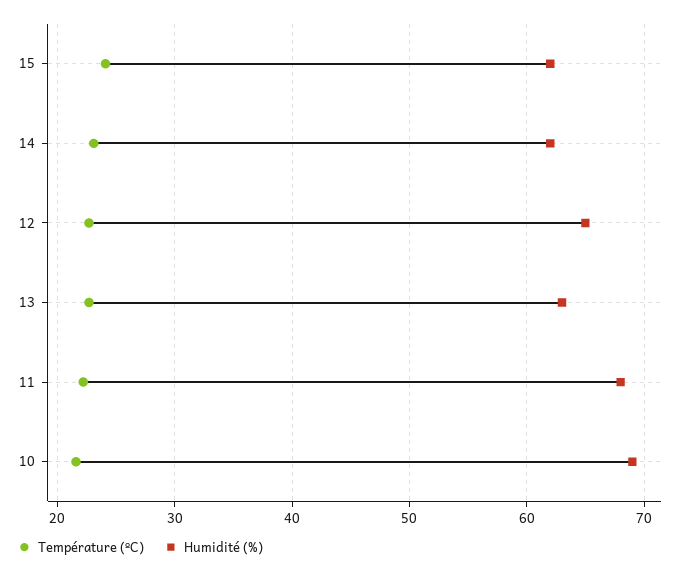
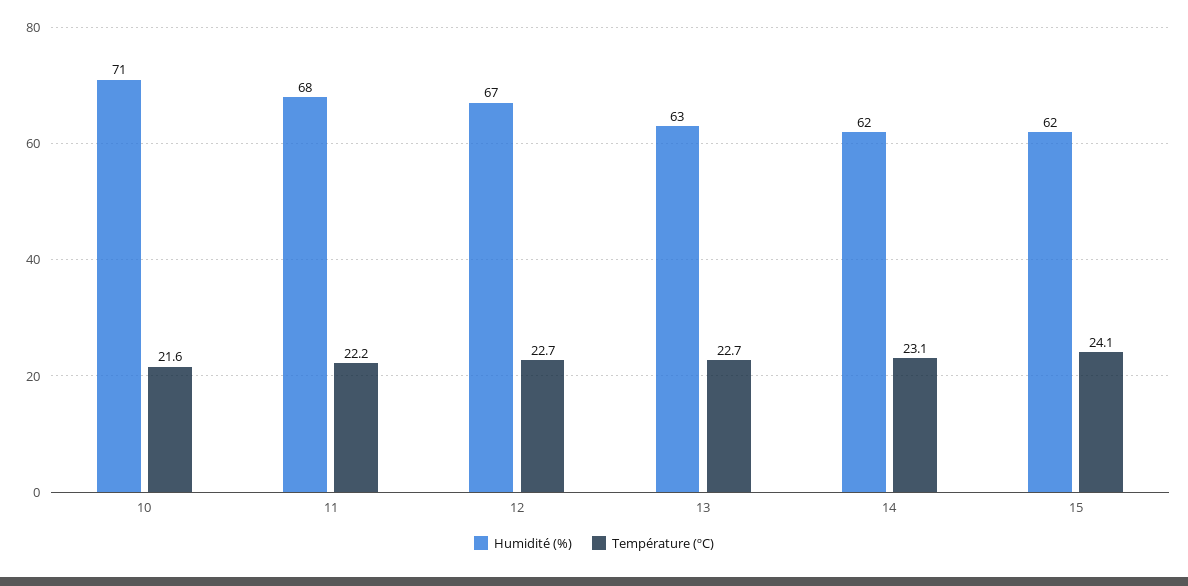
  {
    "Température (ºC)": {
      "15": 24.1,
      "14": 23.1,
      "12": 22.7,
      "13": 22.7,
      "11": 22.2,
      "10": 21.6
    },
    "Humidité (%)": {
      "15": 62,
      "14": 62,
-     "12": 65,
+     "12": 67,
      "13": 63,
      "11": 68,
-     "10": 69
+     "10": 71
    }
  }

